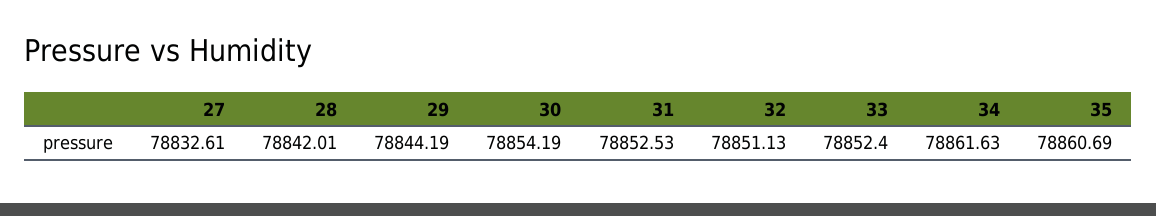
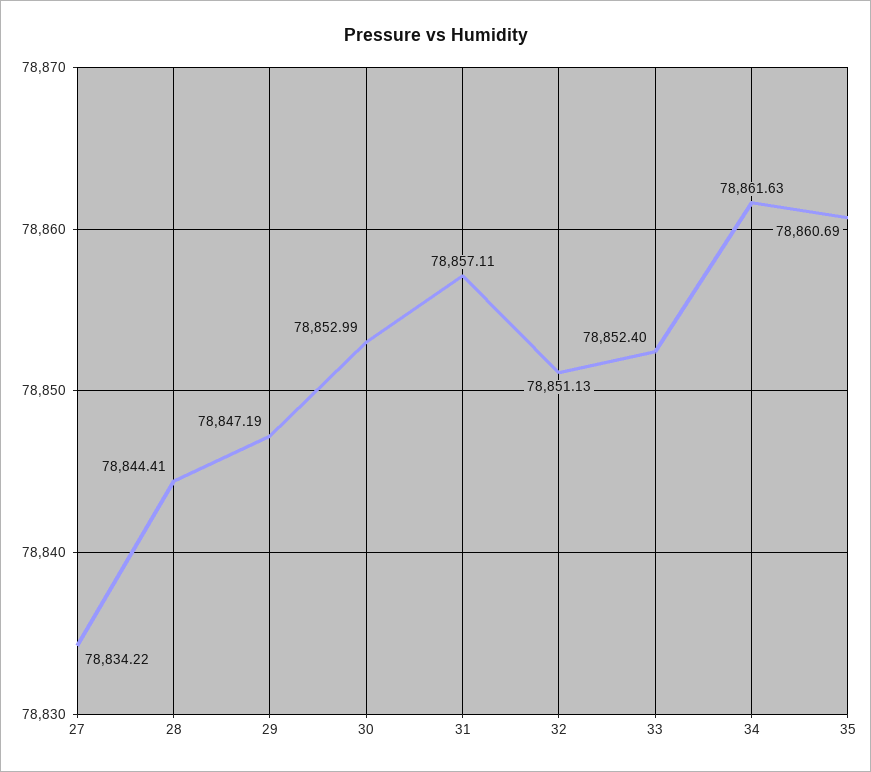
  {
-   "27": 78832.61,
+   "27": 78834.22,
-   "28": 78842.01,
+   "28": 78844.41,
-   "29": 78844.19,
+   "29": 78847.19,
-   "30": 78854.19,
+   "30": 78852.99,
-   "31": 78852.53,
+   "31": 78857.11,
    "32": 78851.13,
    "33": 78852.4,
    "34": 78861.63,
    "35": 78860.69
  }

